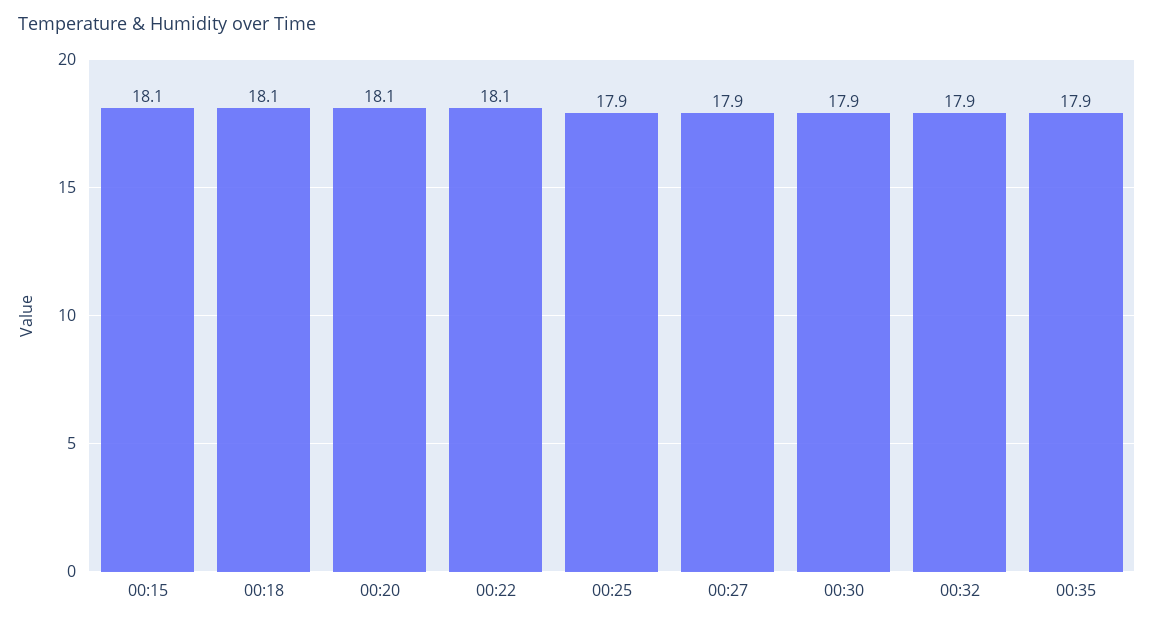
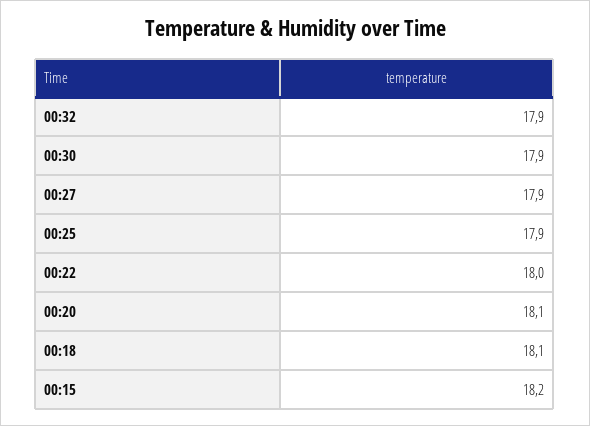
  {
-   "00:15": 18.1,
+   "00:15": 18.2,
    "00:18": 18.1,
    "00:20": 18.1,
-   "00:22": 18.1,
+   "00:22": 18,
    "00:25": 17.9,
    "00:27": 17.9,
    "00:30": 17.9,
-   "00:32": 17.9,
+   "00:32": 17.9
-   "00:35": 17.9
  }

